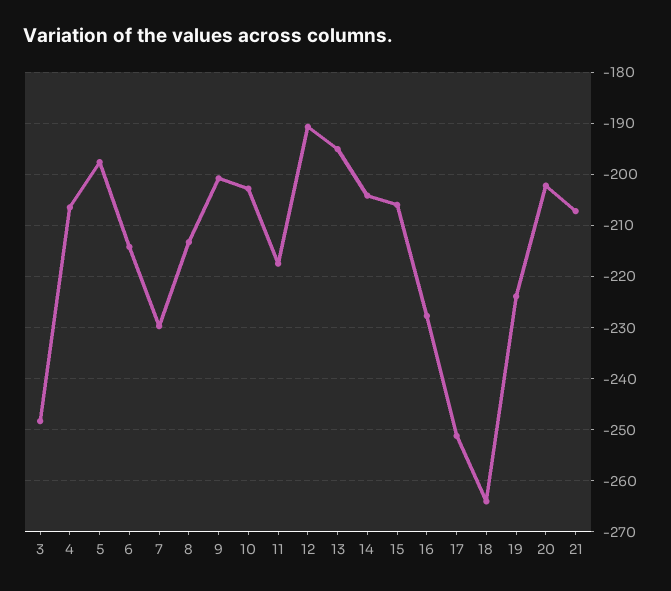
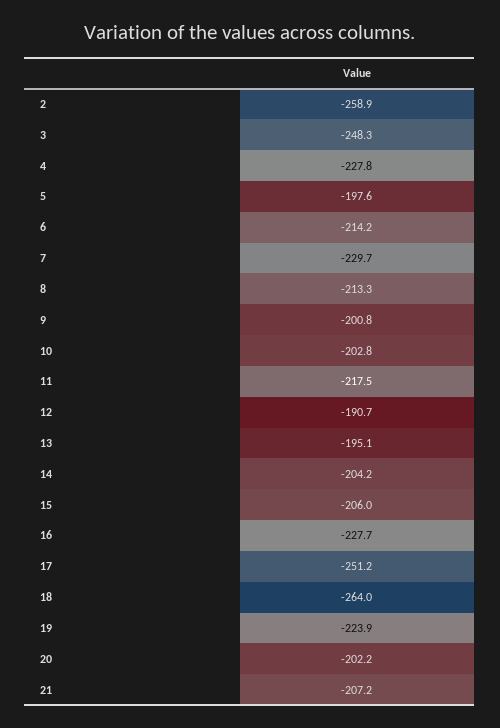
  {
    "3": -248.3,
-   "4": -206,
+   "4": -227.8,
    "5": -197.6,
    "6": -214.2,
    "7": -229.7,
    "8": -213.3,
    "9": -200.8,
    "10": -202.8,
    "11": -217.5,
    "12": -190.7,
    "13": -195.1,
    "14": -204.2,
    "15": -206,
    "16": -227.7,
    "17": -251.2,
    "18": -264,
    "19": -223.9,
    "20": -202.2,
-   "21": -207.2
+   "21": -207.2,
+   "2": -258.9
  }

